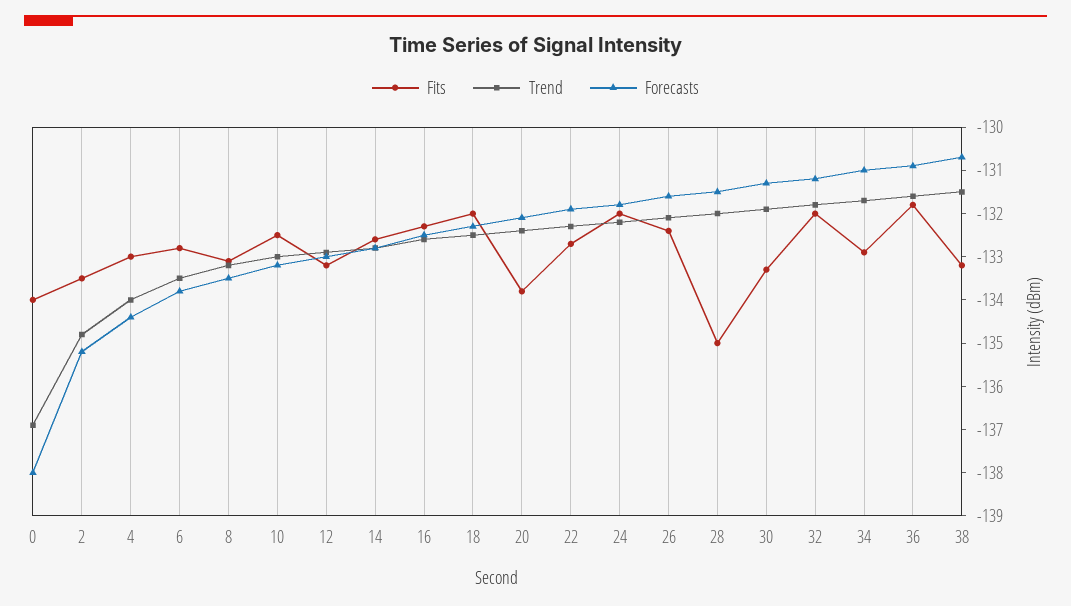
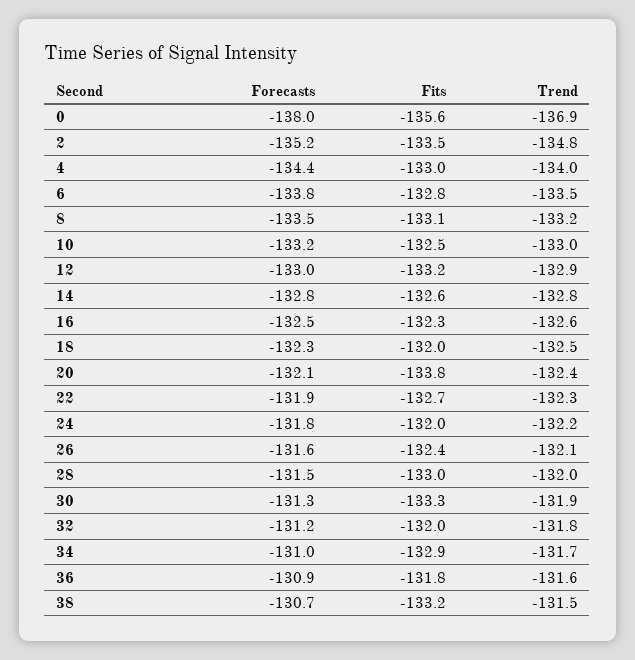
  {
    "Fits": {
-     "0": -134,
+     "0": -135.6,
      "2": -133.5,
      "4": -133,
      "6": -132.8,
      "8": -133.1,
      "10": -132.5,
      "12": -133.2,
      "14": -132.6,
      "16": -132.3,
      "18": -132,
      "20": -133.8,
      "22": -132.7,
      "24": -132,
      "26": -132.4,
-     "28": -135,
+     "28": -133,
      "30": -133.3,
      "32": -132,
      "34": -132.9,
      "36": -131.8,
      "38": -133.2
    },
    "Trend": {
      "0": -136.9,
      "2": -134.8,
      "4": -134,
      "6": -133.5,
      "8": -133.2,
      "10": -133,
      "12": -132.9,
      "14": -132.8,
      "16": -132.6,
      "18": -132.5,
      "20": -132.4,
      "22": -132.3,
      "24": -132.2,
      "26": -132.1,
      "28": -132,
      "30": -131.9,
      "32": -131.8,
      "34": -131.7,
      "36": -131.6,
      "38": -131.5
    },
    "Forecasts": {
      "0": -138,
      "2": -135.2,
      "4": -134.4,
      "6": -133.8,
      "8": -133.5,
      "10": -133.2,
      "12": -133,
      "14": -132.8,
      "16": -132.5,
      "18": -132.3,
      "20": -132.1,
      "22": -131.9,
      "24": -131.8,
      "26": -131.6,
      "28": -131.5,
      "30": -131.3,
      "32": -131.2,
      "34": -131,
      "36": -130.9,
      "38": -130.7
    }
  }

